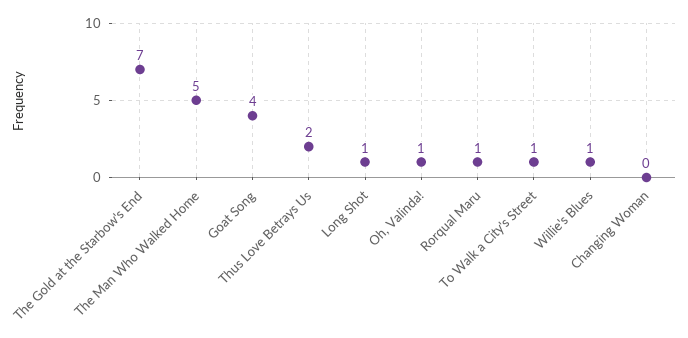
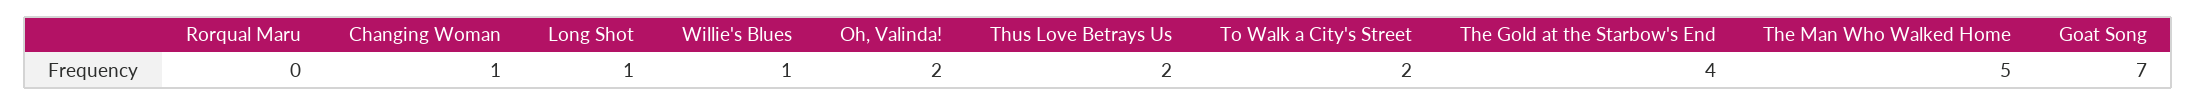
  {
-   "The Gold at the Starbow's End": 7,
+   "The Gold at the Starbow's End": 4,
    "The Man Who Walked Home": 5,
-   "Goat Song": 4,
+   "Goat Song": 7,
    "Thus Love Betrays Us": 2,
    "Long Shot": 1,
-   "Oh, Valinda!": 1,
+   "Oh, Valinda!": 2,
-   "Rorqual Maru": 1,
+   "Rorqual Maru": 0,
-   "To Walk a City's Street": 1,
+   "To Walk a City's Street": 2,
    "Willie's Blues": 1,
-   "Changing Woman": 0
+   "Changing Woman": 1
  }

